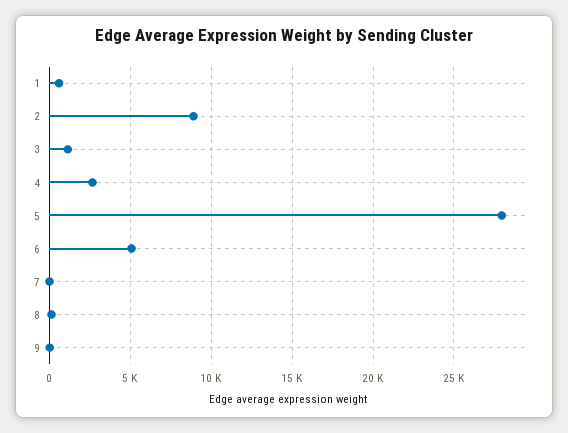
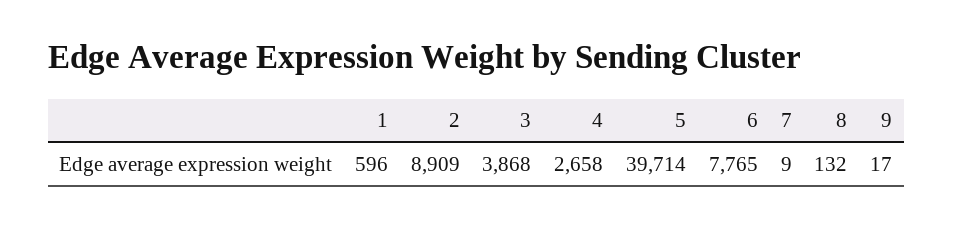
  {
    "1": 596,
    "2": 8909,
-   "3": 1000,
+   "3": 3868,
    "4": 2658,
-   "5": 28000,
+   "5": 39714,
-   "6": 5000,
+   "6": 7765,
    "7": 9,
    "8": 132,
    "9": 17
  }

